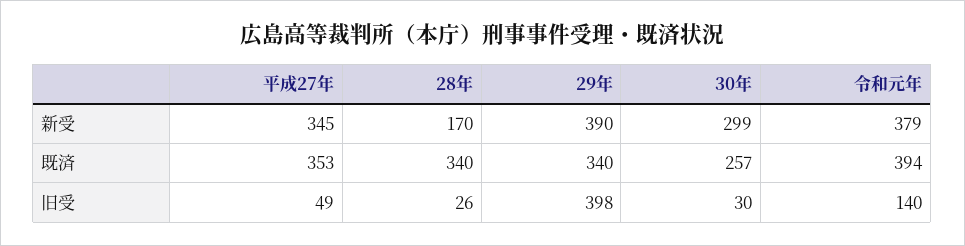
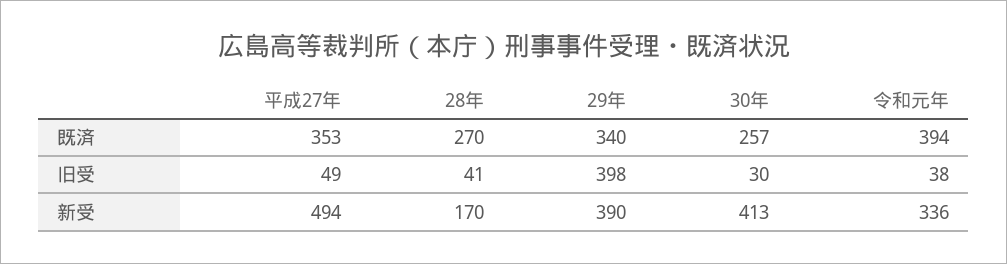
  {
    "平成27年": {
-     "新受": 345,
+     "新受": 494,
      "既済": 353,
      "旧受": 49
    },
    "28年": {
      "新受": 170,
-     "既済": 340,
+     "既済": 270,
-     "旧受": 26
+     "旧受": 41
    },
    "29年": {
      "新受": 390,
      "既済": 340,
      "旧受": 398
    },
    "30年": {
-     "新受": 299,
+     "新受": 413,
      "既済": 257,
      "旧受": 30
    },
    "令和元年": {
-     "新受": 379,
+     "新受": 336,
      "既済": 394,
-     "旧受": 140
+     "旧受": 38
    }
  }

